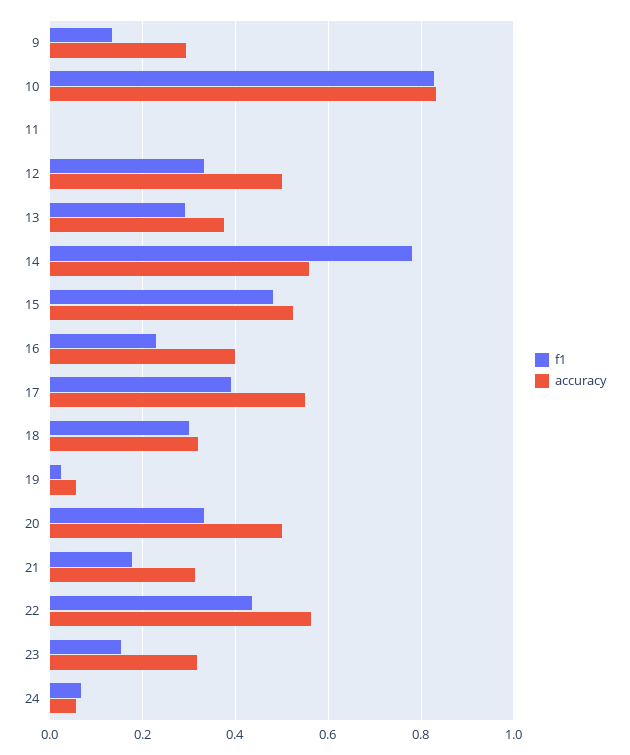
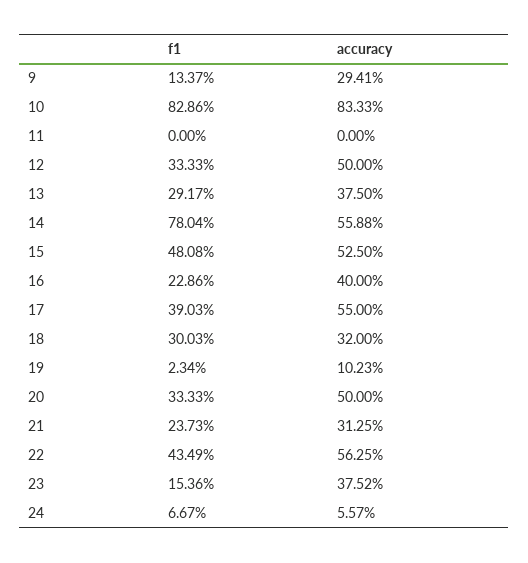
  {
    "f1": {
      "9": 0.1337,
      "10": 0.8286,
      "11": 0,
      "12": 0.3333,
      "13": 0.2917,
      "14": 0.7804,
      "15": 0.4808,
      "16": 0.2286,
      "17": 0.3903,
      "18": 0.3003,
      "19": 0.0234,
      "20": 0.3333,
-     "21": 0.18,
+     "21": 0.2373,
      "22": 0.4349,
      "23": 0.1536,
      "24": 0.0667
    },
    "accuracy": {
      "9": 0.2941,
      "10": 0.8333,
      "11": 0,
      "12": 0.5,
      "13": 0.375,
      "14": 0.5588,
      "15": 0.525,
      "16": 0.4,
      "17": 0.55,
      "18": 0.32,
-     "19": 0.06,
+     "19": 0.1023,
      "20": 0.5,
      "21": 0.3125,
      "22": 0.5625,
-     "23": 0.32,
+     "23": 0.3752,
      "24": 0.0557
    }
  }

